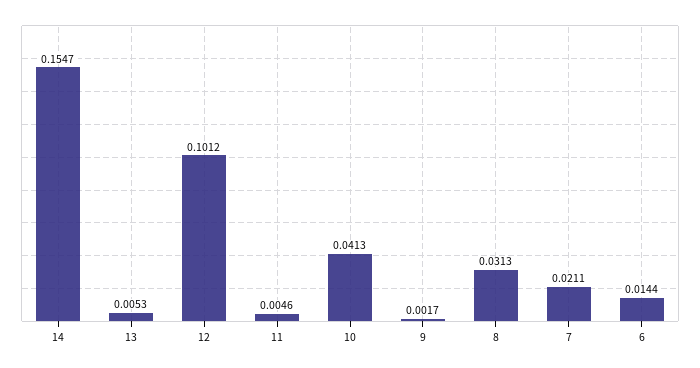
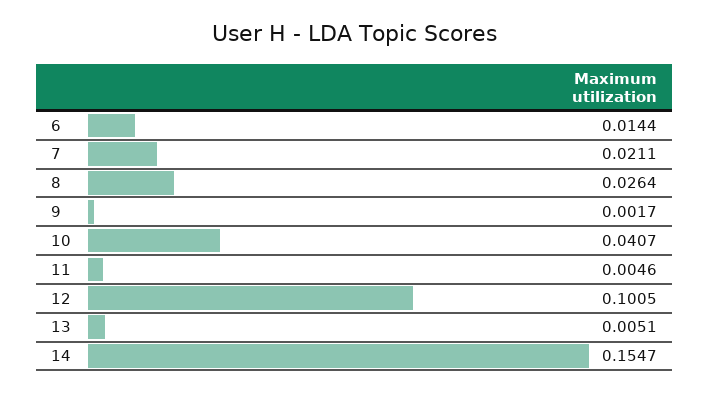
  {
    "14": 0.1547,
-   "13": 0.0053,
+   "13": 0.0051,
-   "12": 0.1012,
+   "12": 0.1005,
    "11": 0.0046,
-   "10": 0.0413,
+   "10": 0.0407,
    "9": 0.0017,
-   "8": 0.0313,
+   "8": 0.0264,
    "7": 0.0211,
    "6": 0.0144
  }

